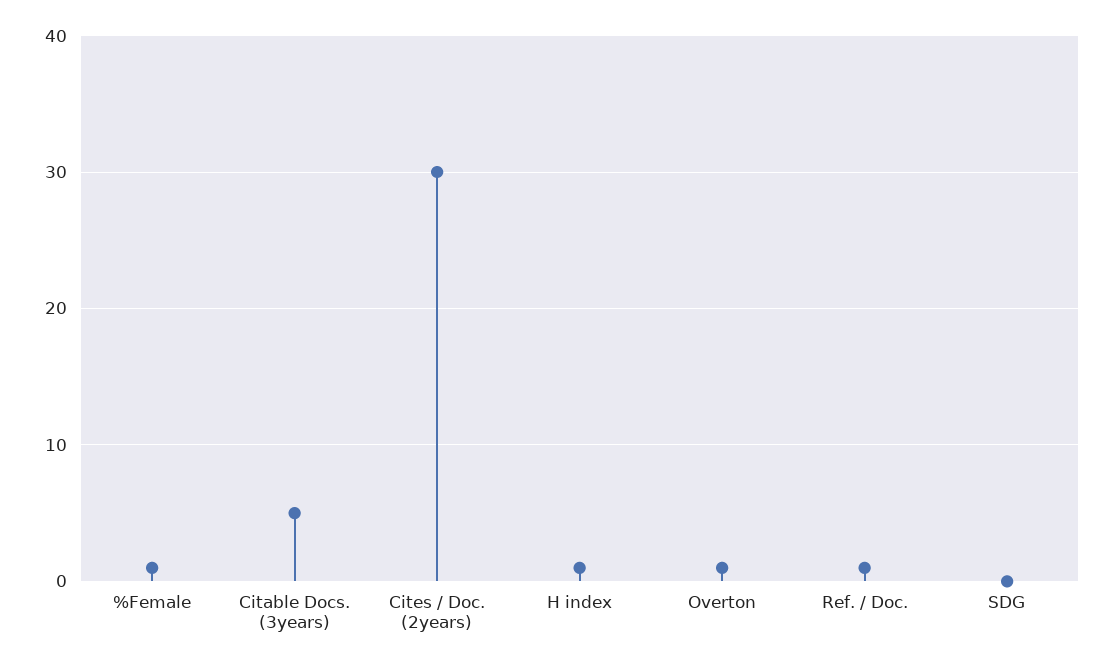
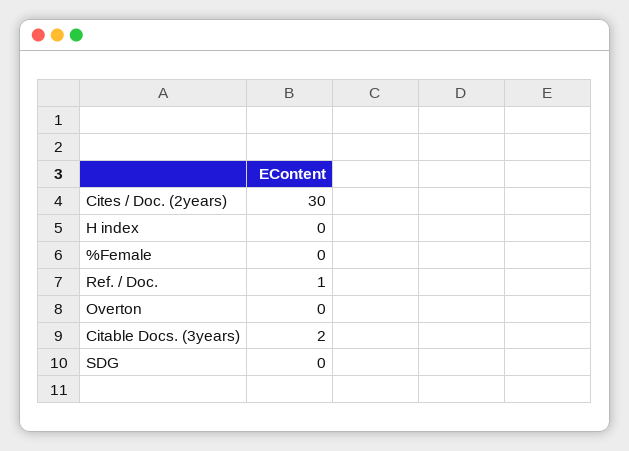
  {
-   "%Female": 1,
+   "%Female": 0,
-   "Citable Docs. (3years)": 5,
+   "Citable Docs. (3years)": 2,
    "Cites / Doc. (2years)": 30,
-   "H index": 1,
+   "H index": 0,
-   "Overton": 1,
+   "Overton": 0,
    "Ref. / Doc.": 1,
    "SDG": 0
  }

